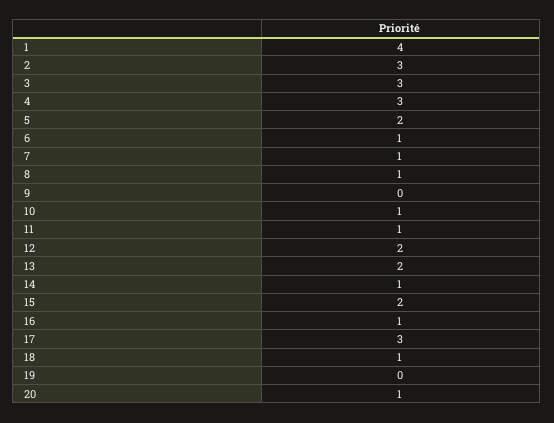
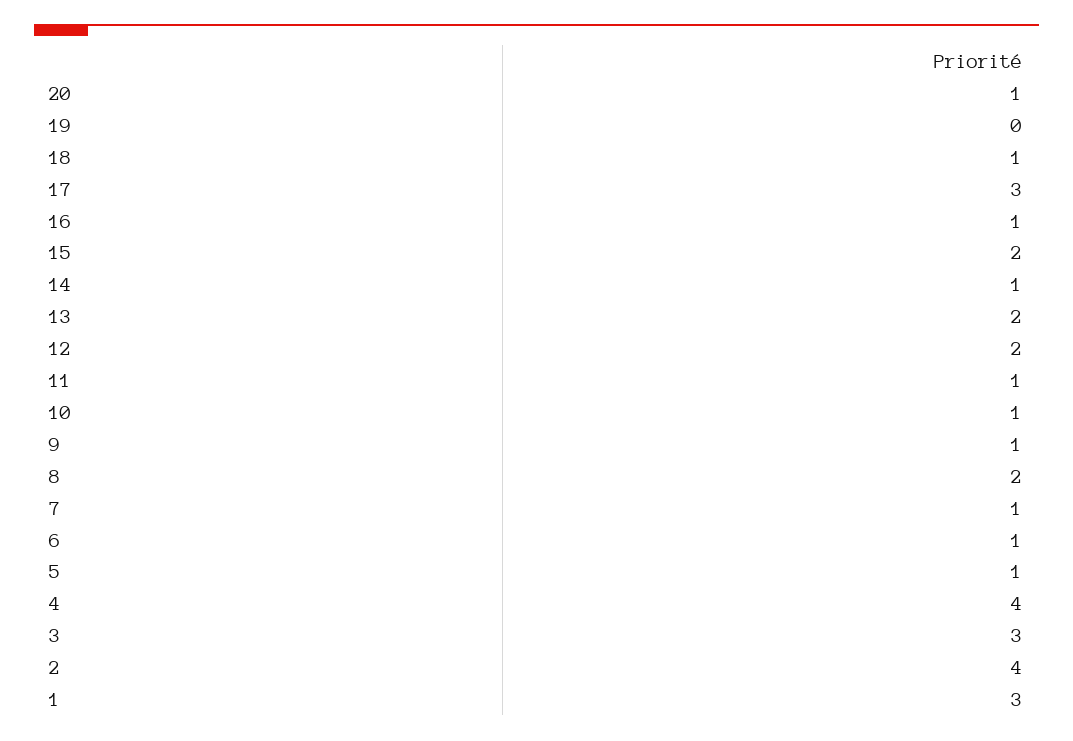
  {
-   "1": 4,
+   "1": 3,
-   "2": 3,
+   "2": 4,
    "3": 3,
-   "4": 3,
+   "4": 4,
-   "5": 2,
+   "5": 1,
    "6": 1,
    "7": 1,
-   "8": 1,
+   "8": 2,
-   "9": 0,
+   "9": 1,
    "10": 1,
    "11": 1,
    "12": 2,
    "13": 2,
    "14": 1,
    "15": 2,
    "16": 1,
    "17": 3,
    "18": 1,
    "19": 0,
    "20": 1
  }

